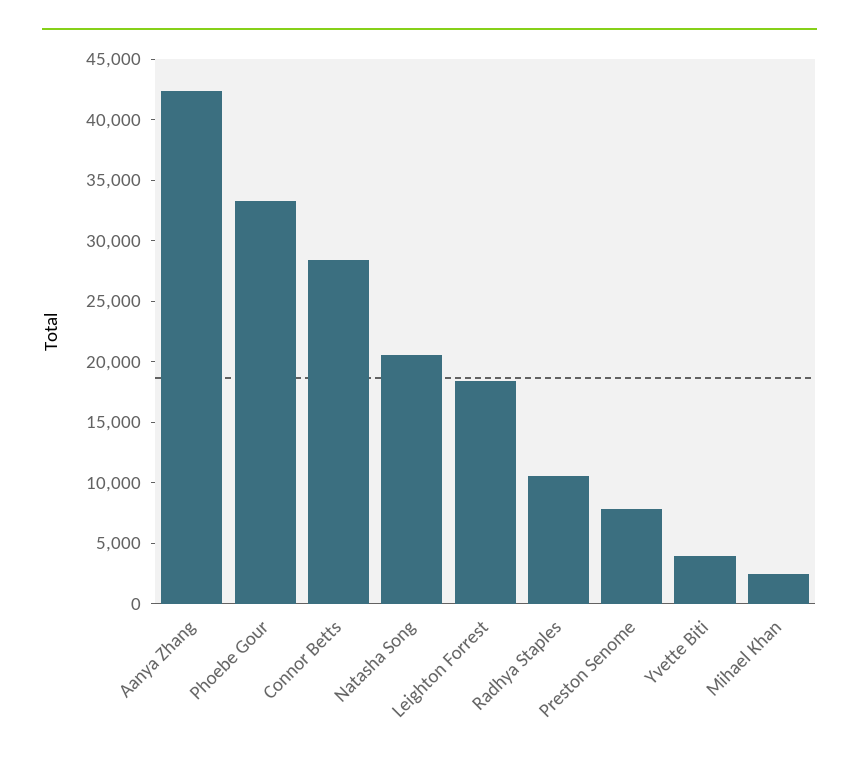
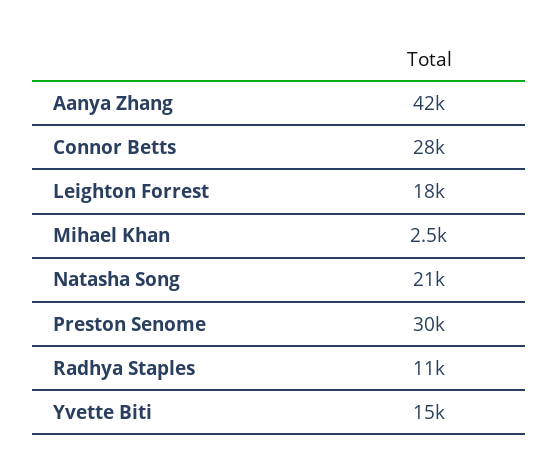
  {
    "Aanya Zhang": 42000,
-   "Phoebe Gour": 33000,
    "Connor Betts": 28000,
    "Natasha Song": 21000,
    "Leighton Forrest": 18000,
    "Radhya Staples": 11000,
-   "Preston Senome": 8000,
+   "Preston Senome": 30000,
-   "Yvette Biti": 4000,
+   "Yvette Biti": 15000,
    "Mihael Khan": 2500
  }

